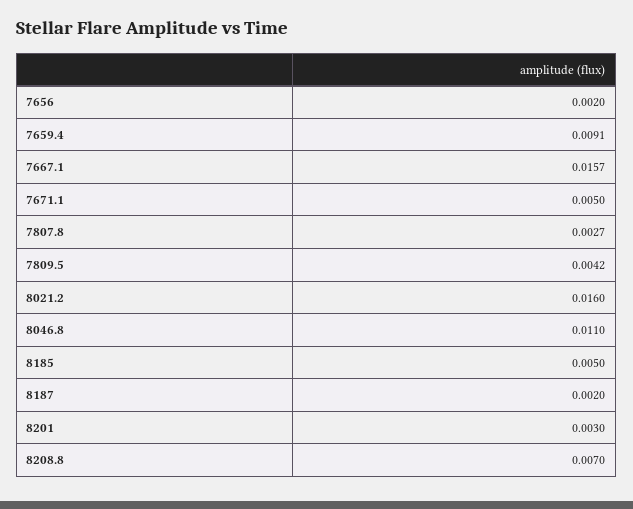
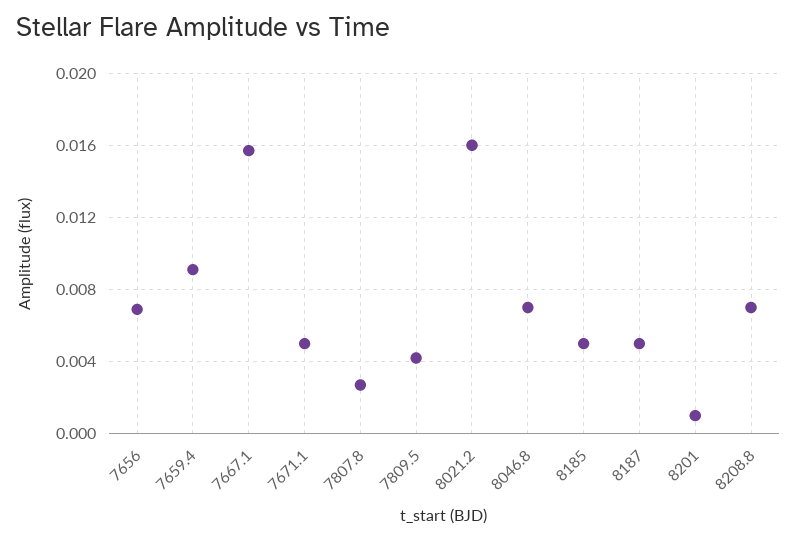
  {
-   "7656": 0.002,
+   "7656": 0.007,
    "7659.4": 0.0091,
    "7667.1": 0.0157,
    "7671.1": 0.005,
    "7807.8": 0.0027,
    "7809.5": 0.0042,
    "8021.2": 0.016,
-   "8046.8": 0.011,
+   "8046.8": 0.007,
    "8185": 0.005,
-   "8187": 0.002,
+   "8187": 0.005,
-   "8201": 0.003,
+   "8201": 0.001,
    "8208.8": 0.007
  }

